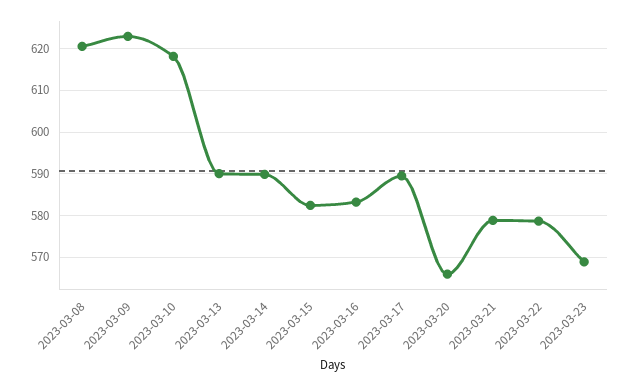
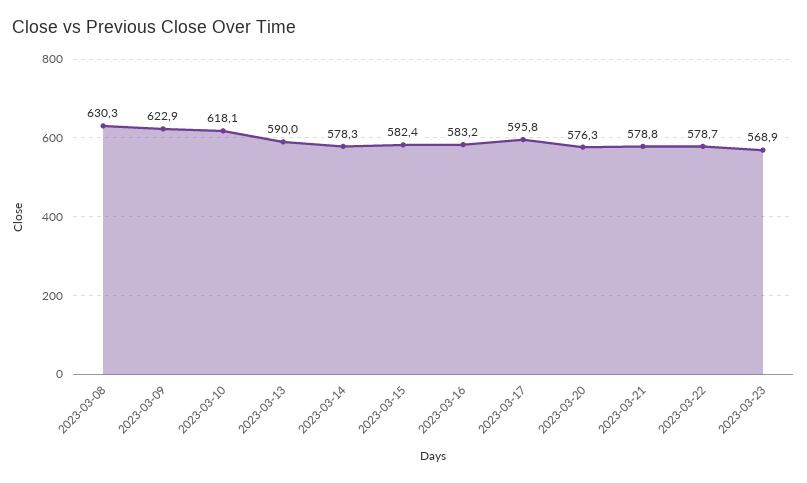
  {
-   "2023-03-08": 620,
+   "2023-03-08": 630.3,
    "2023-03-09": 622.9,
    "2023-03-10": 618.1,
    "2023-03-13": 590,
-   "2023-03-14": 590,
+   "2023-03-14": 578.3,
    "2023-03-15": 582.4,
    "2023-03-16": 583.2,
-   "2023-03-17": 590,
+   "2023-03-17": 595.8,
-   "2023-03-20": 566,
+   "2023-03-20": 576.3,
    "2023-03-21": 578.8,
    "2023-03-22": 578.7,
    "2023-03-23": 568.9
  }

